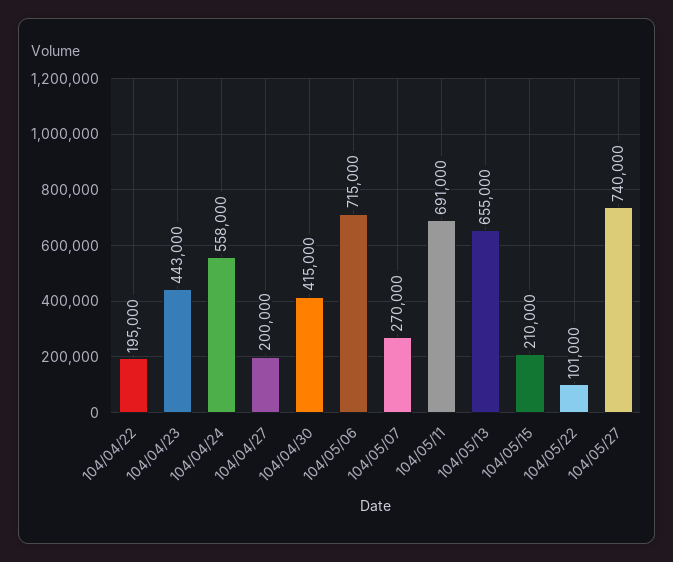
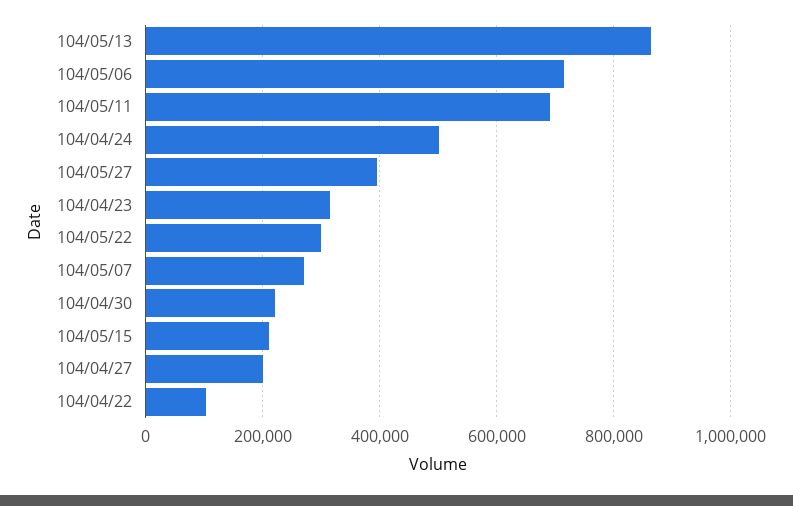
  {
-   "104/04/22": 195000,
+   "104/04/22": 100000,
-   "104/04/23": 443000,
+   "104/04/23": 320000,
-   "104/04/24": 558000,
+   "104/04/24": 500000,
    "104/04/27": 200000,
-   "104/04/30": 415000,
+   "104/04/30": 220000,
    "104/05/06": 715000,
    "104/05/07": 270000,
    "104/05/11": 691000,
-   "104/05/13": 655000,
+   "104/05/13": 860000,
    "104/05/15": 210000,
-   "104/05/22": 101000,
+   "104/05/22": 300000,
-   "104/05/27": 740000
+   "104/05/27": 400000
  }

